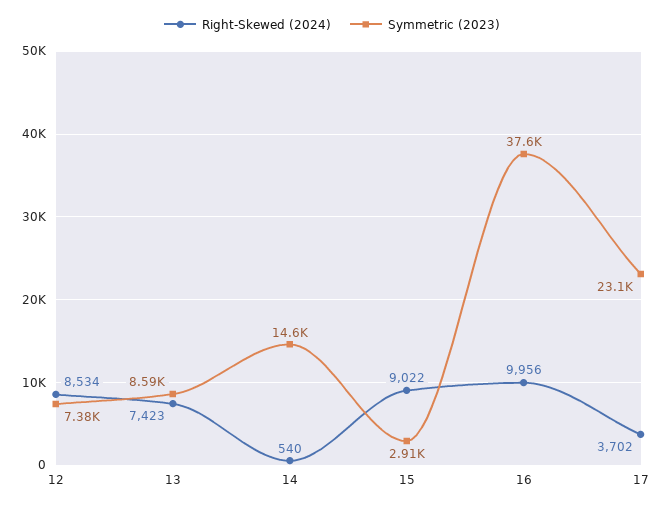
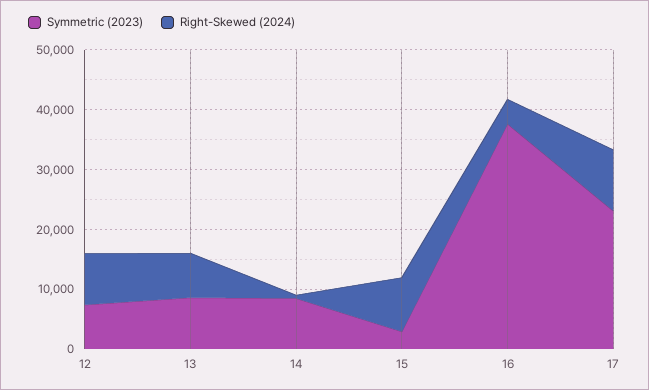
  {
    "Right-Skewed (2024)": {
      "12": 8534,
      "13": 7423,
      "14": 540,
      "15": 9022,
-     "16": 9956,
+     "16": 4000,
-     "17": 3702
+     "17": 10000
    },
    "Symmetric (2023)": {
      "12": 7380,
      "13": 8590,
-     "14": 14600,
+     "14": 8000,
      "15": 2910,
      "16": 37600,
      "17": 23100
    }
  }

